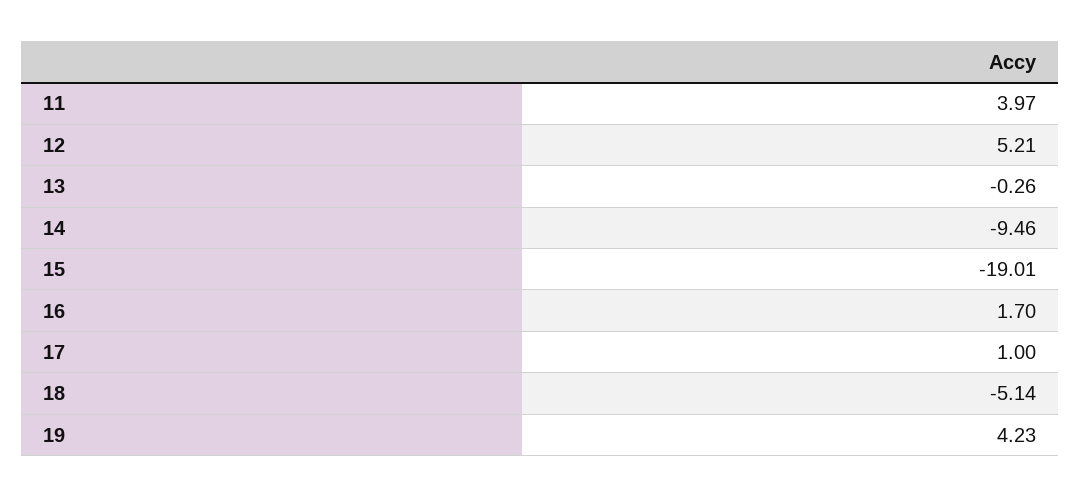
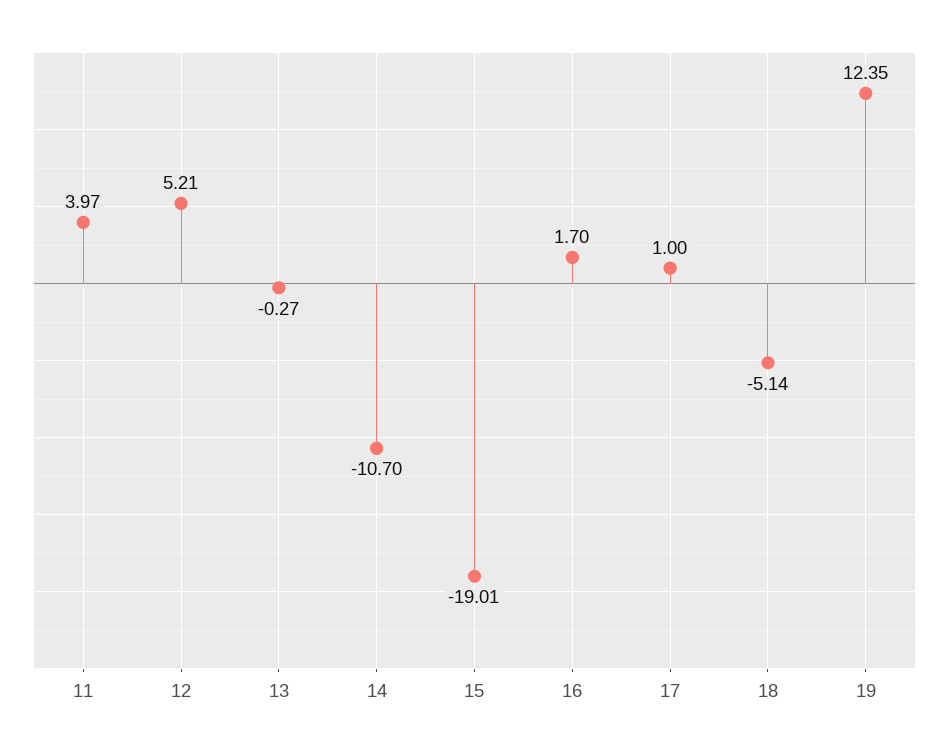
  {
    "11": 3.97,
    "12": 5.21,
-   "13": -0.26,
+   "13": -0.27,
-   "14": -9.46,
+   "14": -10.7,
    "15": -19.01,
    "16": 1.7,
    "17": 1,
    "18": -5.14,
-   "19": 4.23
+   "19": 12.35
  }

